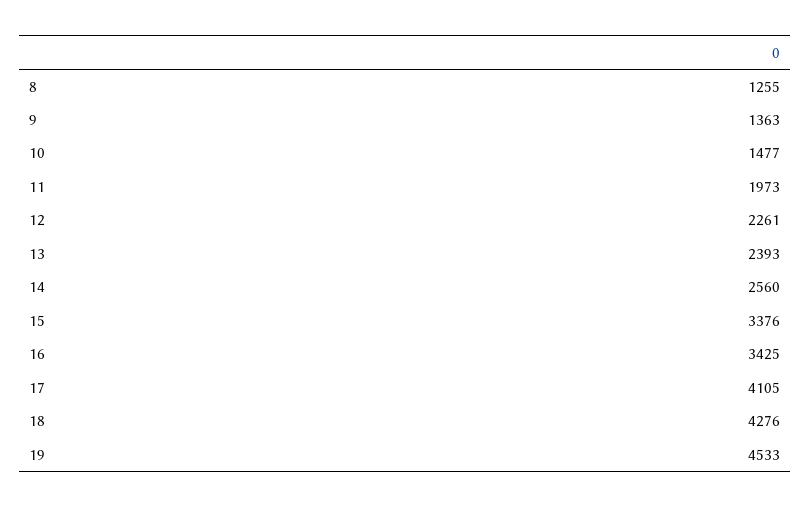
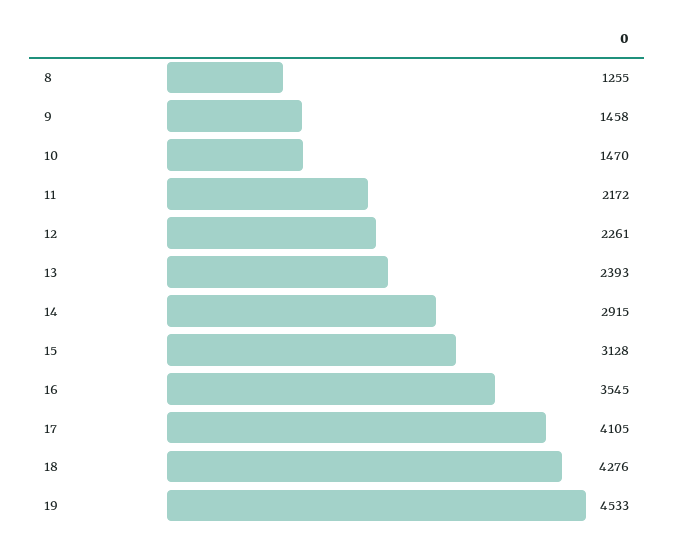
  {
    "8": 1255,
-   "9": 1363,
+   "9": 1458,
-   "10": 1477,
+   "10": 1470,
-   "11": 1973,
+   "11": 2172,
    "12": 2261,
    "13": 2393,
-   "14": 2560,
+   "14": 2915,
-   "15": 3376,
+   "15": 3128,
-   "16": 3425,
+   "16": 3545,
    "17": 4105,
    "18": 4276,
    "19": 4533
  }

